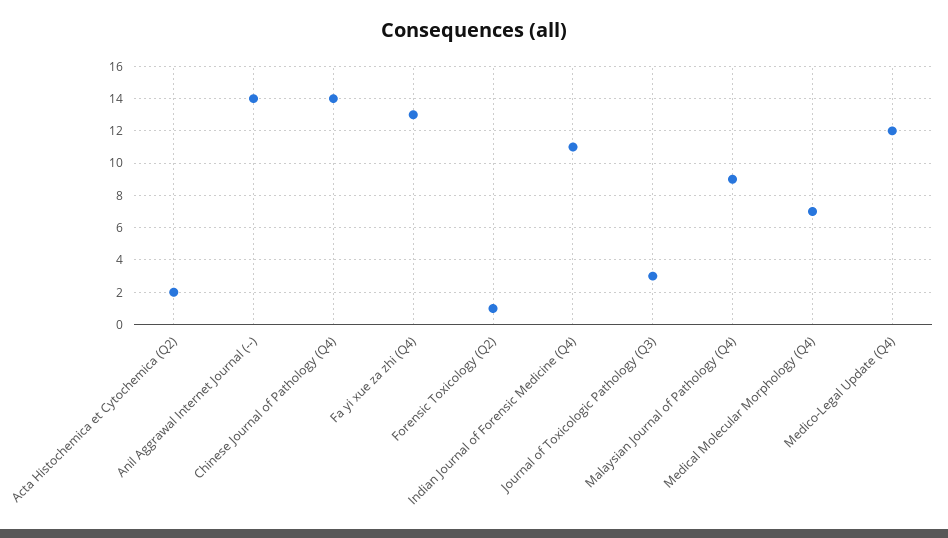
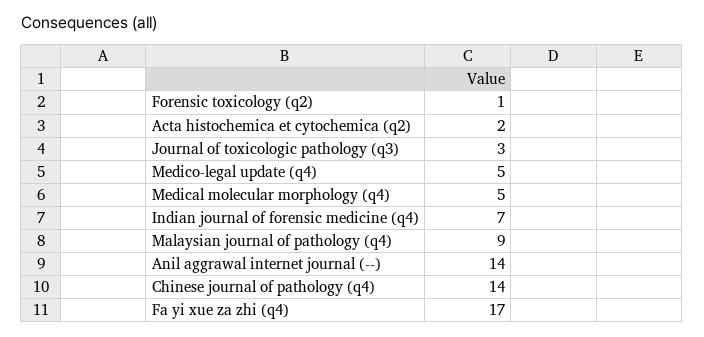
  {
    "Acta Histochemica et Cytochemica (Q2)": 2,
    "Anil Aggrawal Internet Journal (--)": 14,
    "Chinese Journal of Pathology (Q4)": 14,
-   "Fa yi xue za zhi (Q4)": 13,
+   "Fa yi xue za zhi (Q4)": 17,
    "Forensic Toxicology (Q2)": 1,
-   "Indian Journal of Forensic Medicine (Q4)": 11,
+   "Indian Journal of Forensic Medicine (Q4)": 7,
    "Journal of Toxicologic Pathology (Q3)": 3,
    "Malaysian Journal of Pathology (Q4)": 9,
-   "Medical Molecular Morphology (Q4)": 7,
+   "Medical Molecular Morphology (Q4)": 5,
-   "Medico-Legal Update (Q4)": 12
+   "Medico-Legal Update (Q4)": 5
  }

